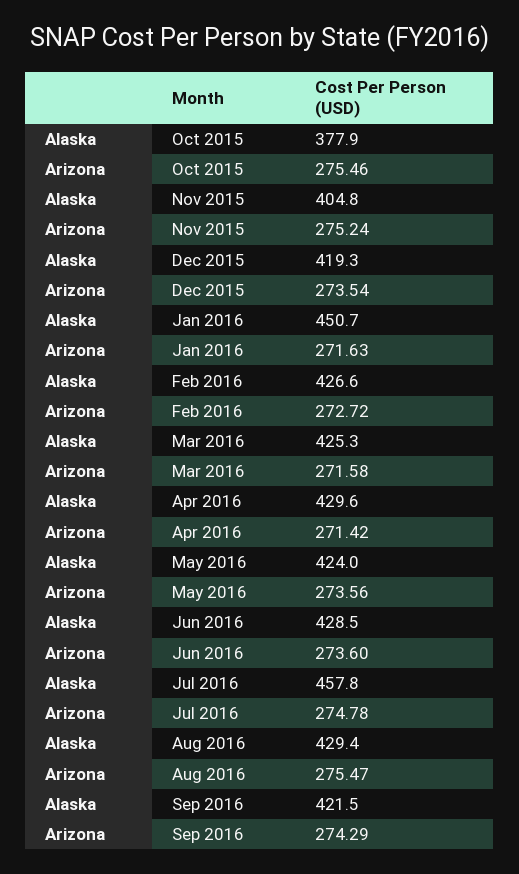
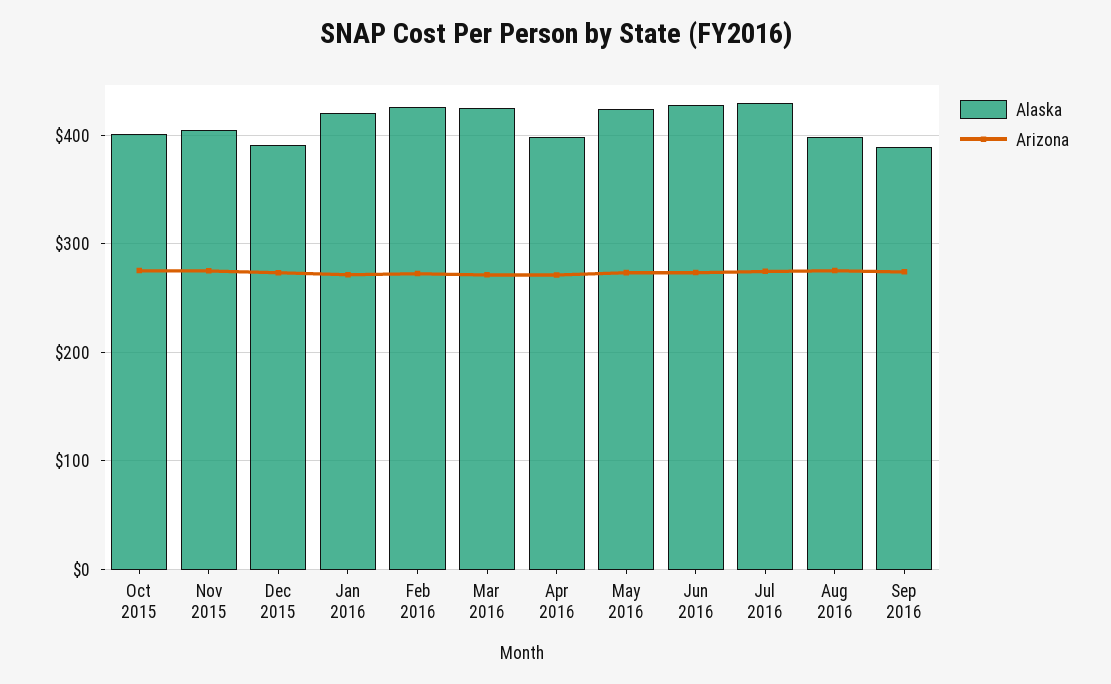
  {
    "Alaska": {
-     "Oct 2015": 377.9,
+     "Oct 2015": 400,
      "Nov 2015": 404.8,
-     "Dec 2015": 419.3,
+     "Dec 2015": 390,
-     "Jan 2016": 450.7,
+     "Jan 2016": 420,
      "Feb 2016": 426.6,
      "Mar 2016": 425.3,
-     "Apr 2016": 429.6,
+     "Apr 2016": 400,
      "May 2016": 424,
      "Jun 2016": 428.5,
-     "Jul 2016": 457.8,
+     "Jul 2016": 430,
-     "Aug 2016": 429.4,
+     "Aug 2016": 400,
-     "Sep 2016": 421.5
+     "Sep 2016": 390
    },
    "Arizona": {
      "Oct 2015": 275.46,
      "Nov 2015": 275.24,
      "Dec 2015": 273.54,
      "Jan 2016": 271.63,
      "Feb 2016": 272.72,
      "Mar 2016": 271.58,
      "Apr 2016": 271.42,
      "May 2016": 273.56,
      "Jun 2016": 273.6,
      "Jul 2016": 274.78,
      "Aug 2016": 275.47,
      "Sep 2016": 274.29
    }
  }

